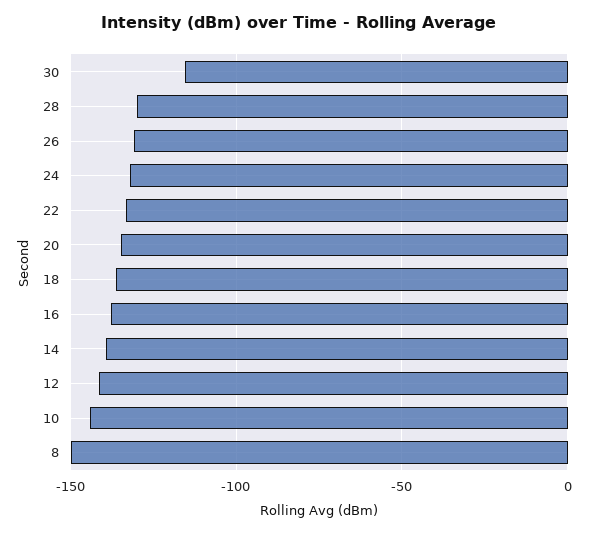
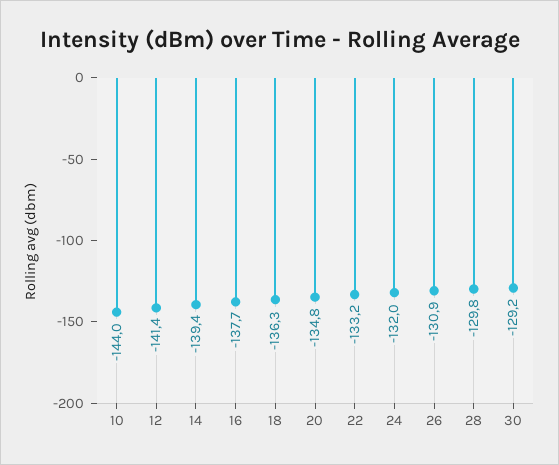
  {
-   "30": -115,
+   "30": -129.2,
    "28": -129.8,
    "26": -130.9,
    "24": -132,
    "22": -133.2,
    "20": -134.8,
    "18": -136.3,
    "16": -137.7,
    "14": -139.4,
    "12": -141.4,
-   "10": -144,
+   "10": -144
-   "8": -150
  }

